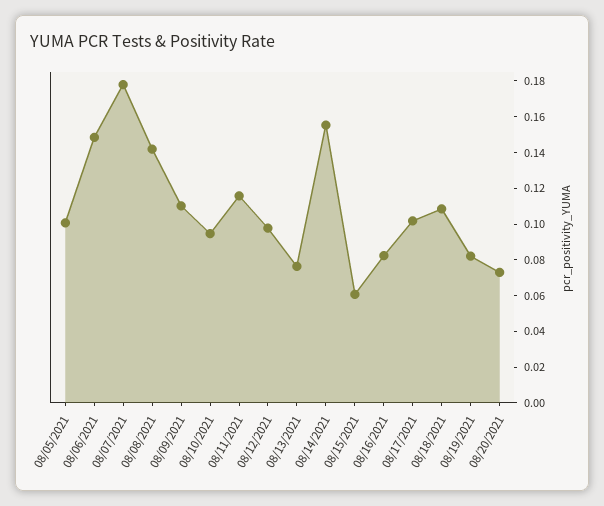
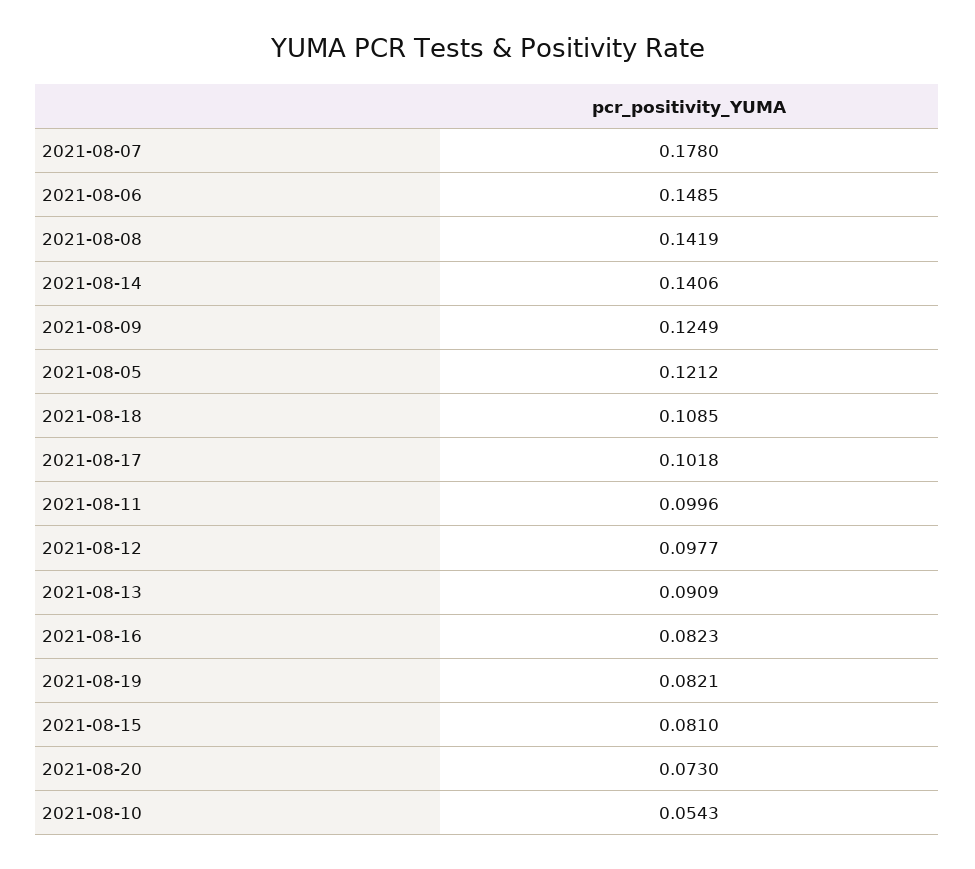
  {
-   "08/05/2021": 0.1,
+   "08/05/2021": 0.1212,
    "08/06/2021": 0.1485,
    "08/07/2021": 0.178,
    "08/08/2021": 0.1419,
-   "08/09/2021": 0.11,
+   "08/09/2021": 0.1249,
-   "08/10/2021": 0.095,
+   "08/10/2021": 0.0543,
-   "08/11/2021": 0.115,
+   "08/11/2021": 0.0996,
    "08/12/2021": 0.0977,
-   "08/13/2021": 0.075,
+   "08/13/2021": 0.0909,
-   "08/14/2021": 0.155,
+   "08/14/2021": 0.1406,
-   "08/15/2021": 0.06,
+   "08/15/2021": 0.081,
    "08/16/2021": 0.0823,
    "08/17/2021": 0.1018,
    "08/18/2021": 0.1085,
    "08/19/2021": 0.0821,
    "08/20/2021": 0.073
  }

